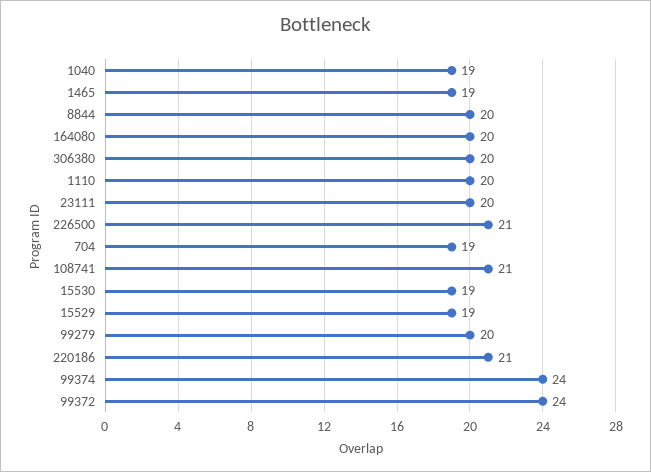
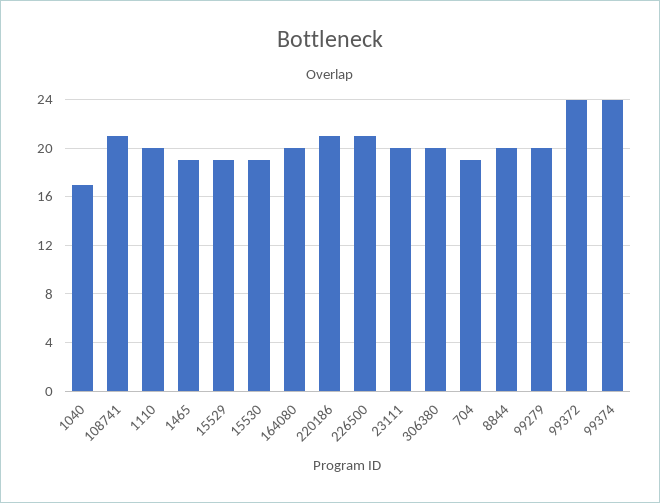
  {
-   "1040": 19,
+   "1040": 17,
    "1465": 19,
    "8844": 20,
    "164080": 20,
    "306380": 20,
    "1110": 20,
    "23111": 20,
    "226500": 21,
    "704": 19,
    "108741": 21,
    "15530": 19,
    "15529": 19,
    "99279": 20,
    "220186": 21,
    "99374": 24,
    "99372": 24
  }

